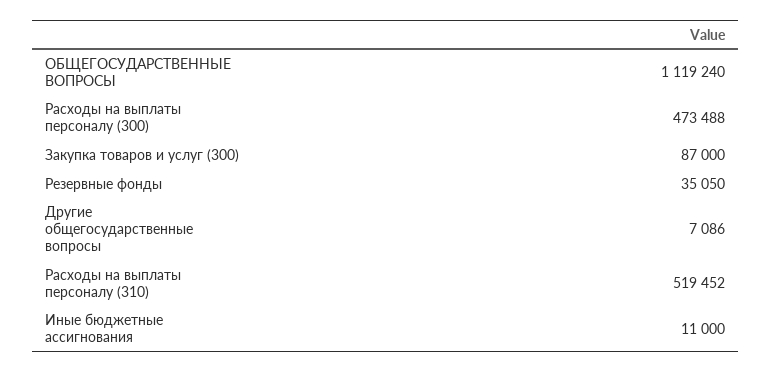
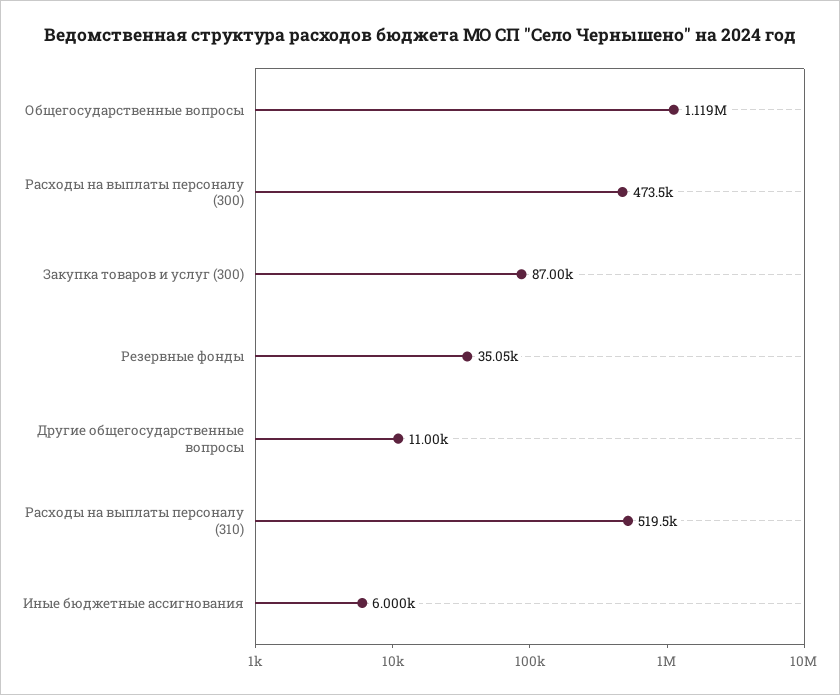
  {
    "ОБЩЕГОСУДАРСТВЕННЫЕ ВОПРОСЫ": 1119240,
    "Расходы на выплаты персоналу (300)": 473488,
    "Закупка товаров и услуг (300)": 87000,
    "Резервные фонды": 35050,
-   "Другие общегосударственные вопросы": 7086,
+   "Другие общегосударственные вопросы": 11000,
    "Расходы на выплаты персоналу (310)": 519452,
-   "Иные бюджетные ассигнования": 11000
+   "Иные бюджетные ассигнования": 6000
  }

